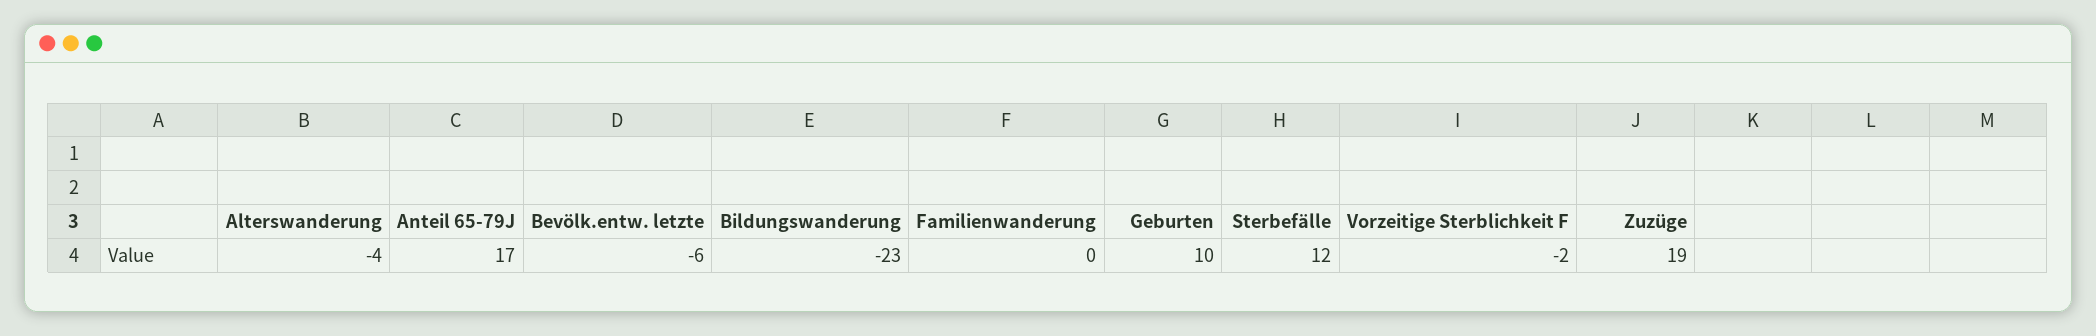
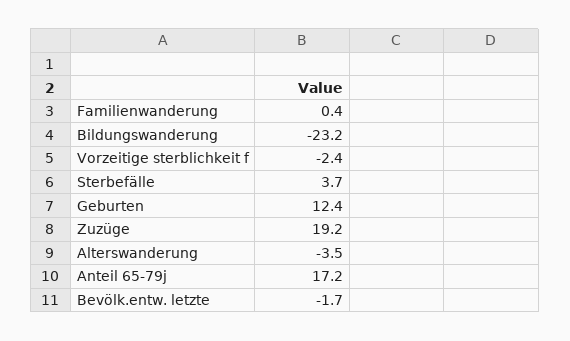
  {
    "Alterswanderung": -3.5,
    "Anteil 65-79J": 17.2,
-   "Bevölk.entw. letzte": -6,
+   "Bevölk.entw. letzte": -1.7,
    "Bildungswanderung": -23.2,
    "Familienwanderung": 0.4,
-   "Geburten": 10,
+   "Geburten": 12.4,
-   "Sterbefälle": 12,
+   "Sterbefälle": 3.7,
    "Vorzeitige Sterblichkeit F": -2.4,
    "Zuzüge": 19.2
  }

